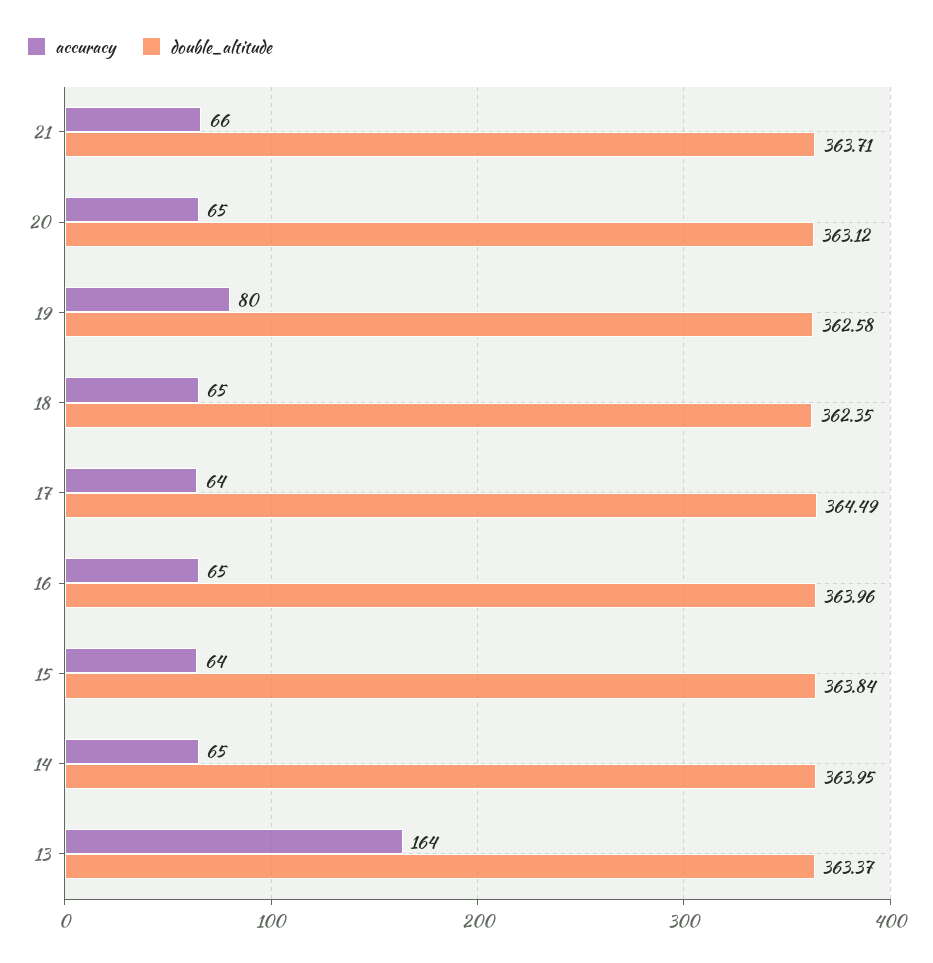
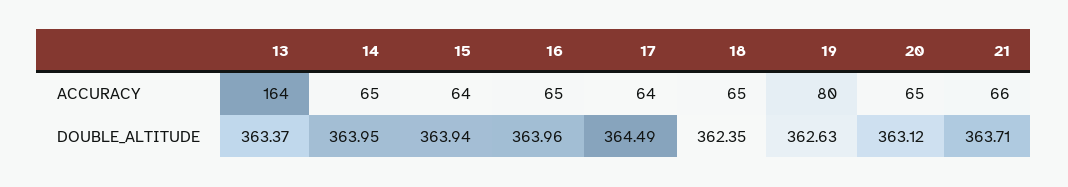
  {
    "accuracy": {
      "21": 66,
      "20": 65,
      "19": 80,
      "18": 65,
      "17": 64,
      "16": 65,
      "15": 64,
      "14": 65,
      "13": 164
    },
    "double_altitude": {
      "21": 363.71,
      "20": 363.12,
-     "19": 362.58,
+     "19": 362.63,
      "18": 362.35,
      "17": 364.49,
      "16": 363.96,
-     "15": 363.84,
+     "15": 363.94,
      "14": 363.95,
      "13": 363.37
    }
  }

